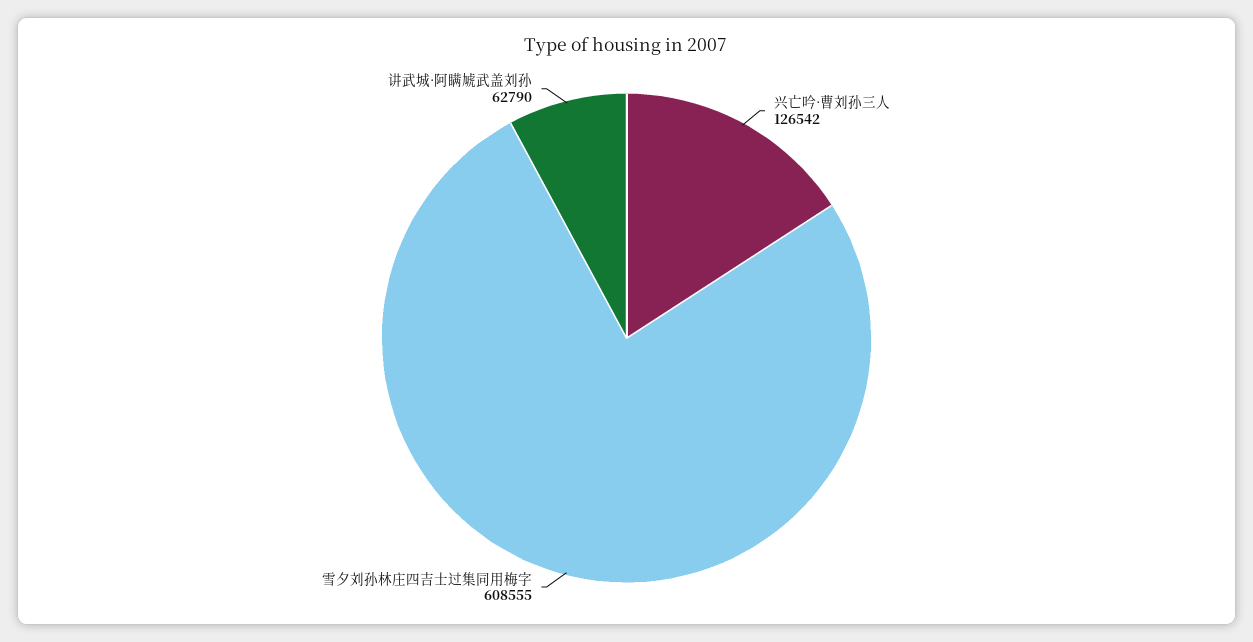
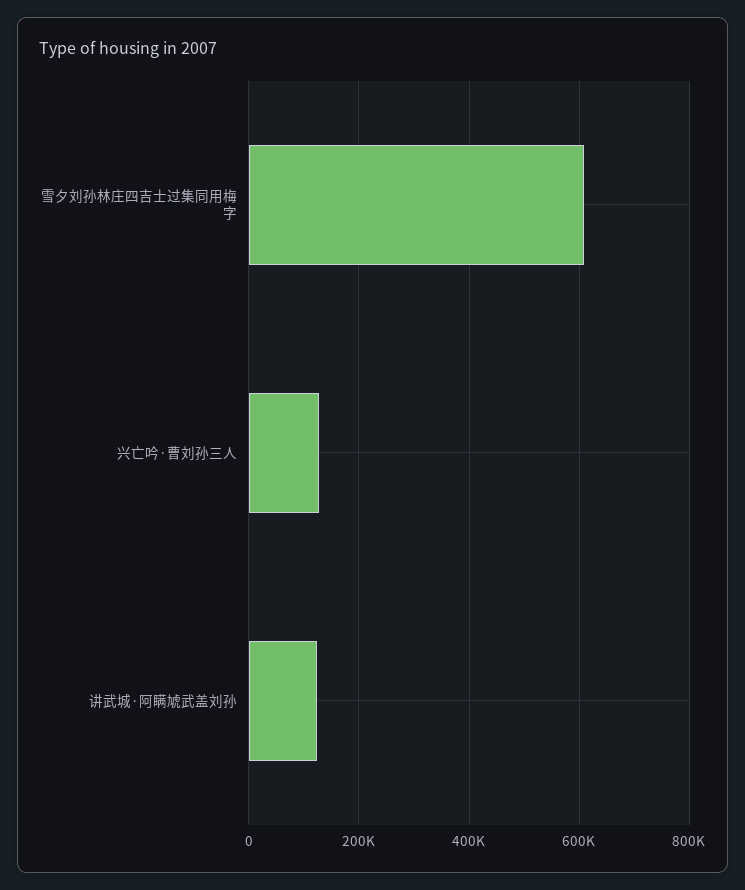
  {
    "兴亡吟·曹刘孙三人": 126542,
    "雪夕刘孙林庄四吉士过集同用梅字": 608555,
-   "讲武城·阿瞒虓武盖刘孙": 62790
+   "讲武城·阿瞒虓武盖刘孙": 120000
  }

